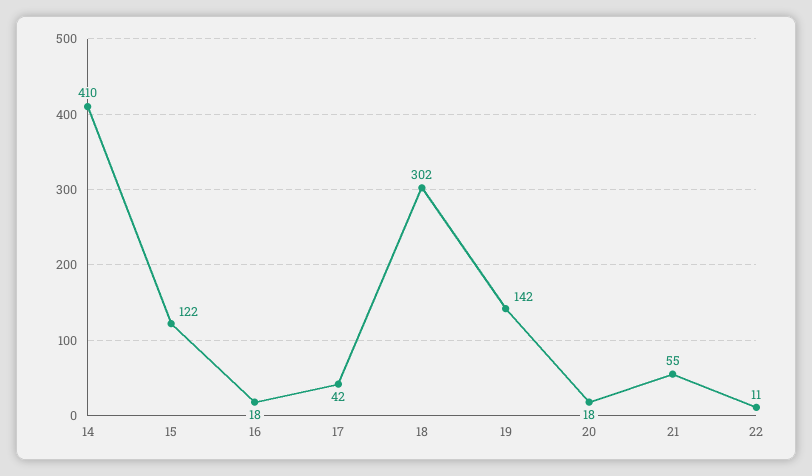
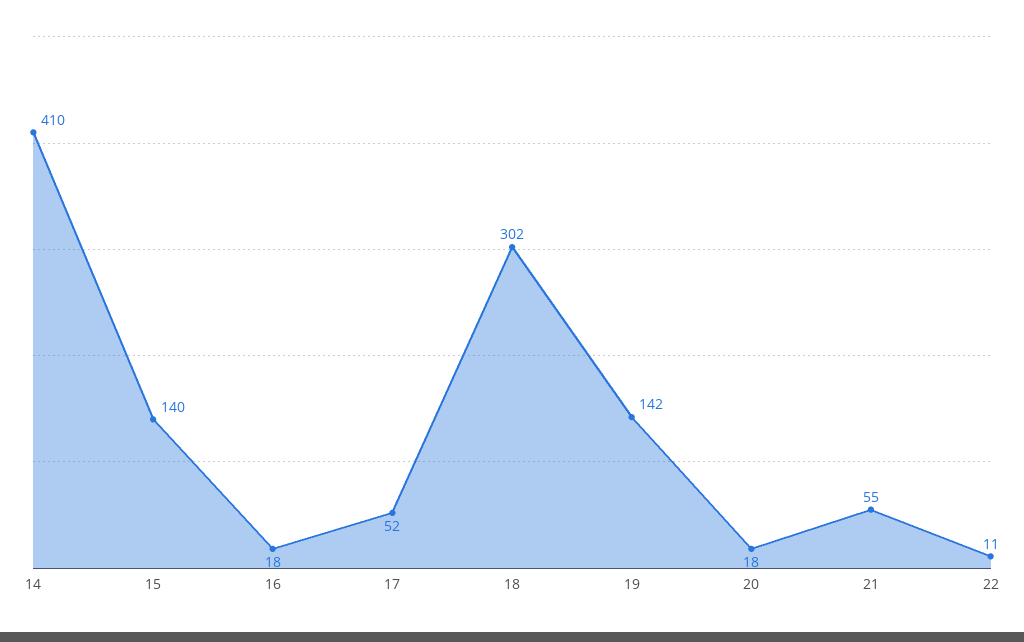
  {
    "14": 410,
-   "15": 122,
+   "15": 140,
    "16": 18,
-   "17": 42,
+   "17": 52,
    "18": 302,
    "19": 142,
    "20": 18,
    "21": 55,
    "22": 11
  }

